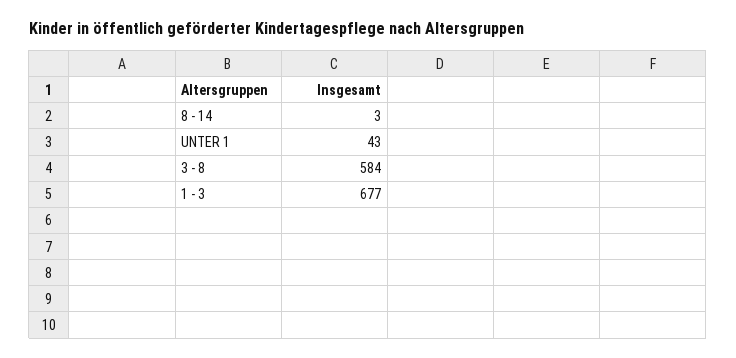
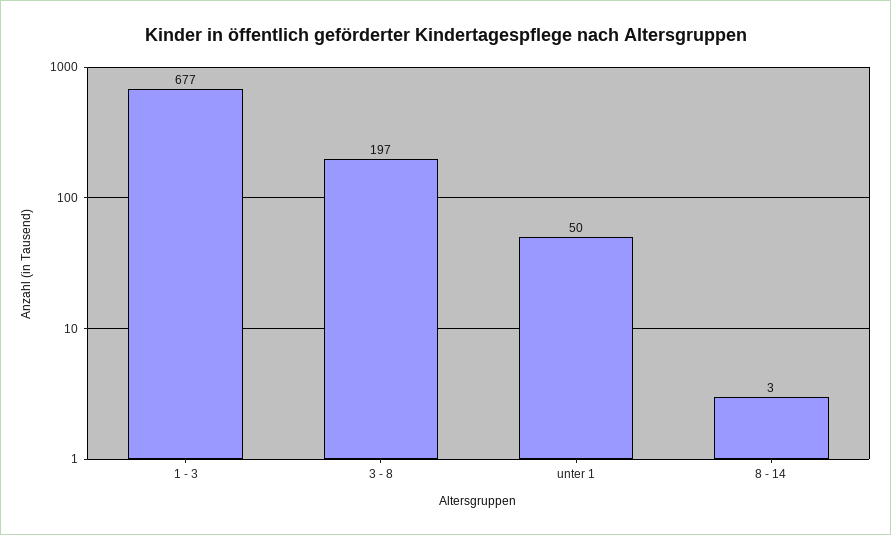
  {
    "8 - 14": 3,
-   "UNTER 1": 43,
+   "UNTER 1": 50,
-   "3 - 8": 584,
+   "3 - 8": 197,
    "1 - 3": 677
  }

